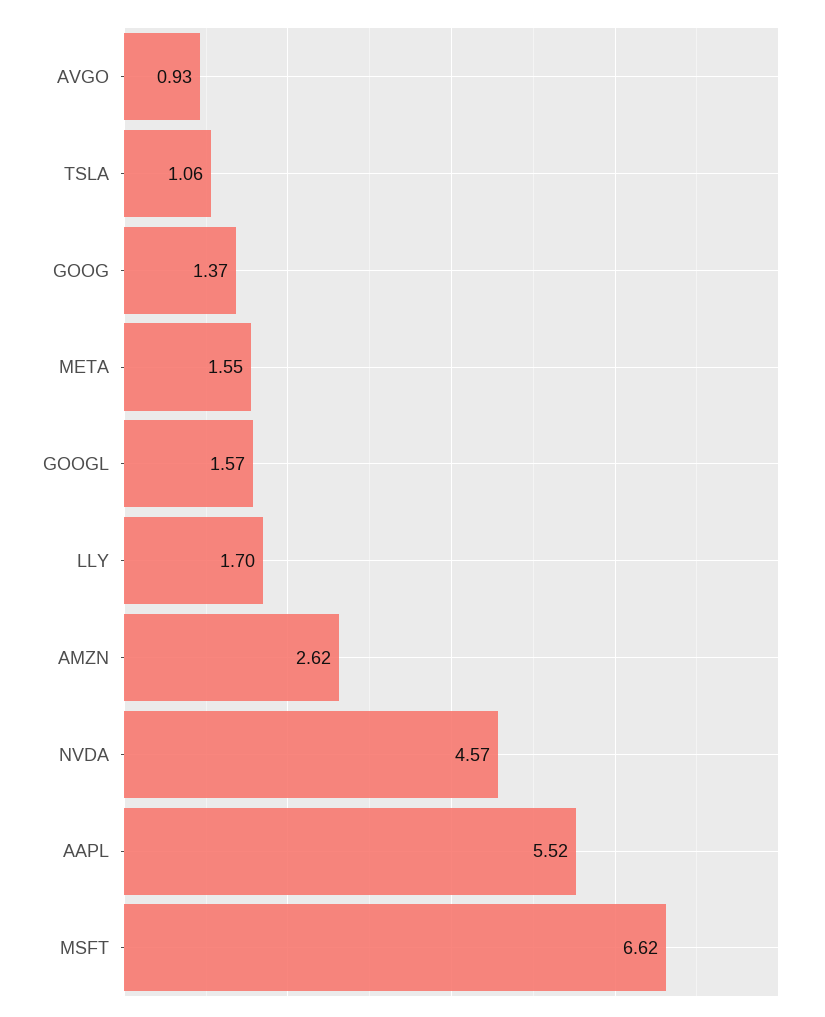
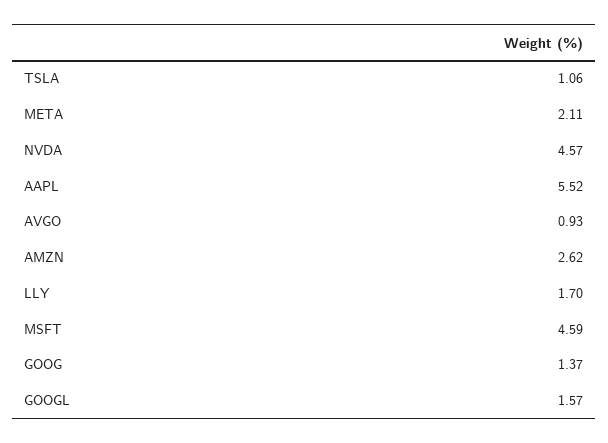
  {
    "AVGO": 0.93,
    "TSLA": 1.06,
    "GOOG": 1.37,
-   "META": 1.55,
+   "META": 2.11,
    "GOOGL": 1.57,
    "LLY": 1.7,
    "AMZN": 2.62,
    "NVDA": 4.57,
    "AAPL": 5.52,
-   "MSFT": 6.62
+   "MSFT": 4.59
  }

